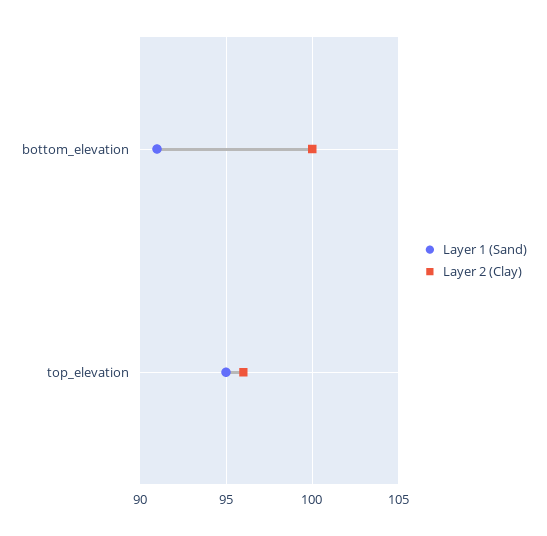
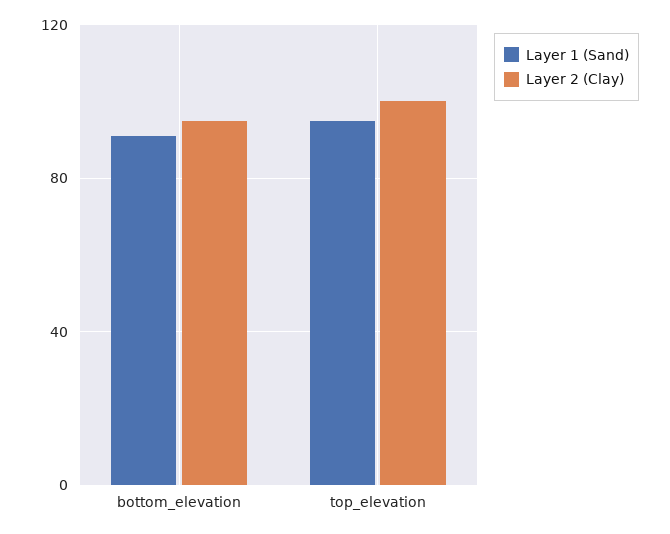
  {
    "Layer 1 (Sand)": {
      "bottom_elevation": 91,
      "top_elevation": 95
    },
    "Layer 2 (Clay)": {
-     "bottom_elevation": 100,
+     "bottom_elevation": 95,
-     "top_elevation": 96
+     "top_elevation": 100
    }
  }

